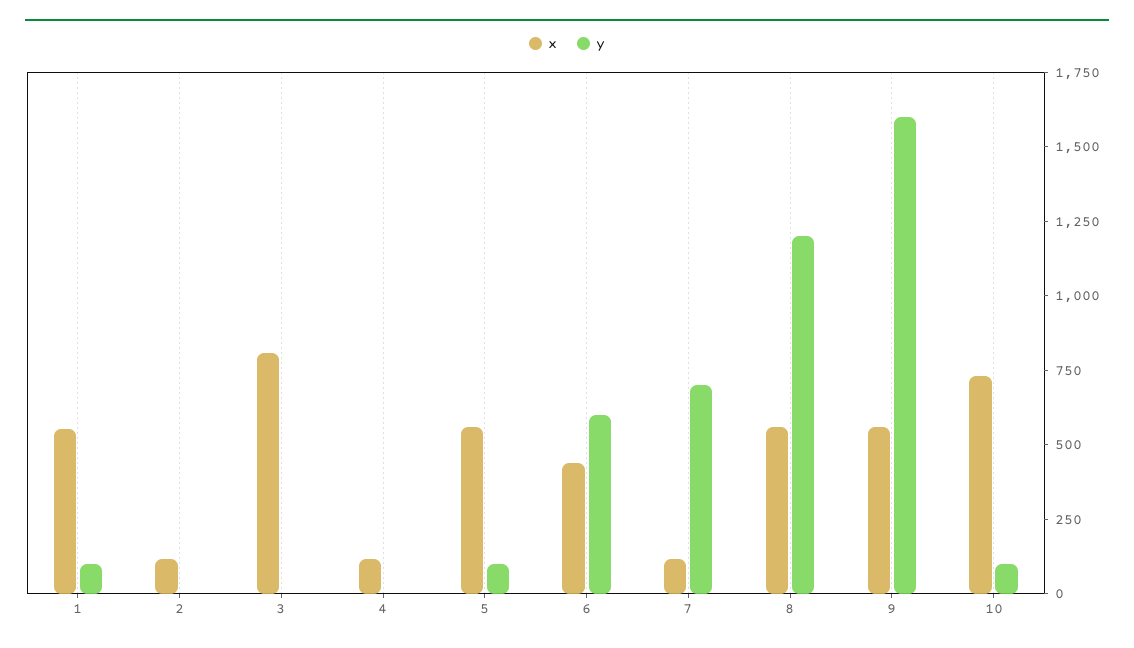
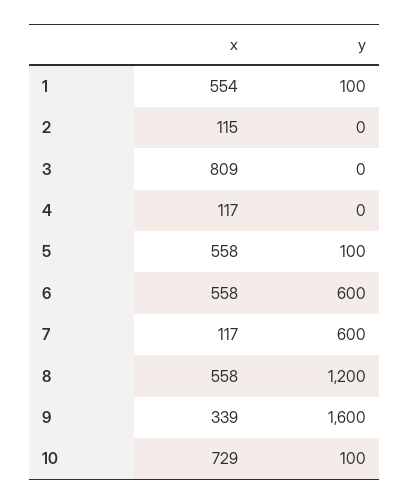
  {
    "x": {
      "1": 554,
      "2": 115,
      "3": 809,
      "4": 117,
      "5": 558,
-     "6": 450,
+     "6": 558,
      "7": 117,
      "8": 558,
-     "9": 550,
+     "9": 339,
      "10": 729
    },
    "y": {
      "1": 100,
      "2": 0,
      "3": 0,
      "4": 0,
      "5": 100,
      "6": 600,
-     "7": 700,
+     "7": 600,
      "8": 1200,
      "9": 1600,
      "10": 100
    }
  }

